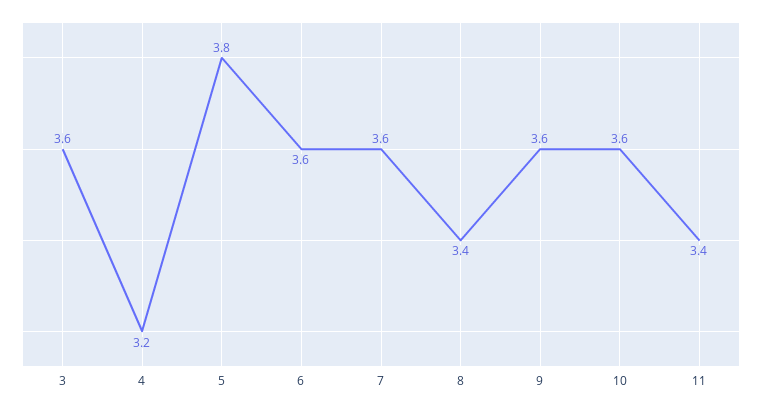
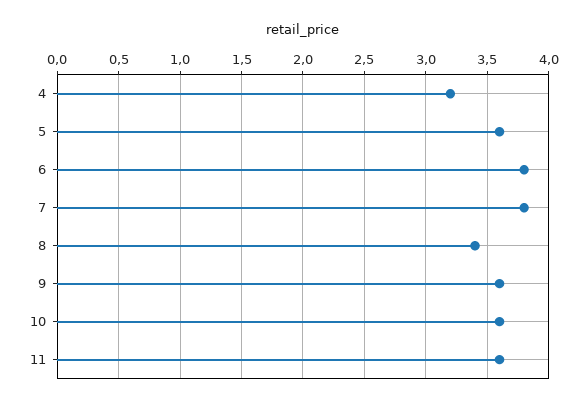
  {
-   "3": 3.6,
    "4": 3.2,
-   "5": 3.8,
+   "5": 3.6,
-   "6": 3.6,
+   "6": 3.8,
-   "7": 3.6,
+   "7": 3.8,
    "8": 3.4,
    "9": 3.6,
    "10": 3.6,
-   "11": 3.4
+   "11": 3.6
  }

